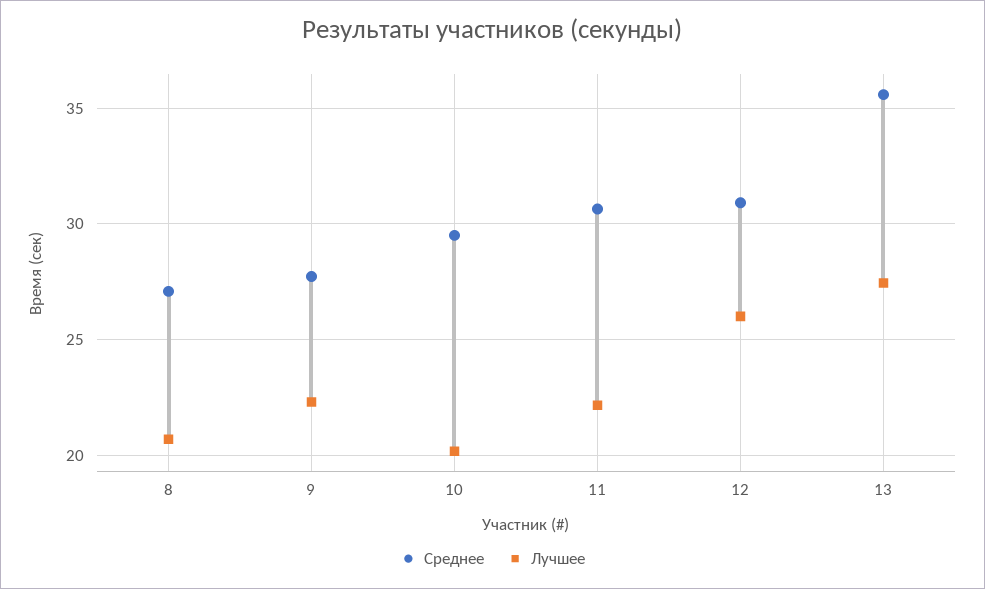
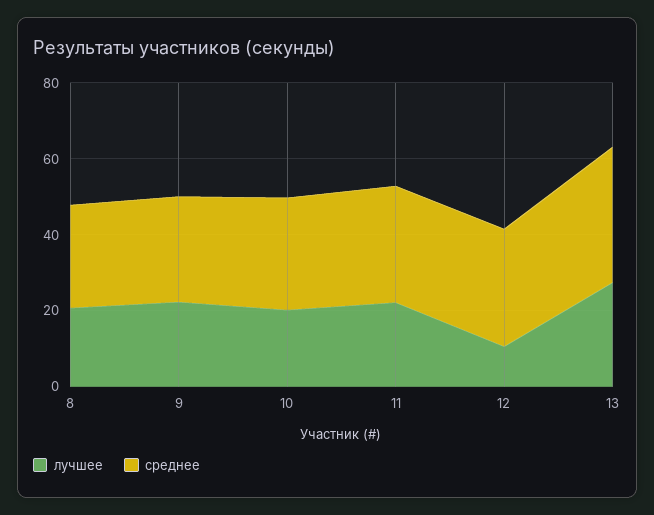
  {
    "Среднее": {
      "8": 27,
      "9": 27.5,
      "10": 29.5,
      "11": 30.5,
      "12": 31,
      "13": 35.5
    },
    "Лучшее": {
      "8": 20.5,
      "9": 22.5,
      "10": 20,
      "11": 22,
-     "12": 26,
+     "12": 10,
      "13": 27.5
    }
  }

